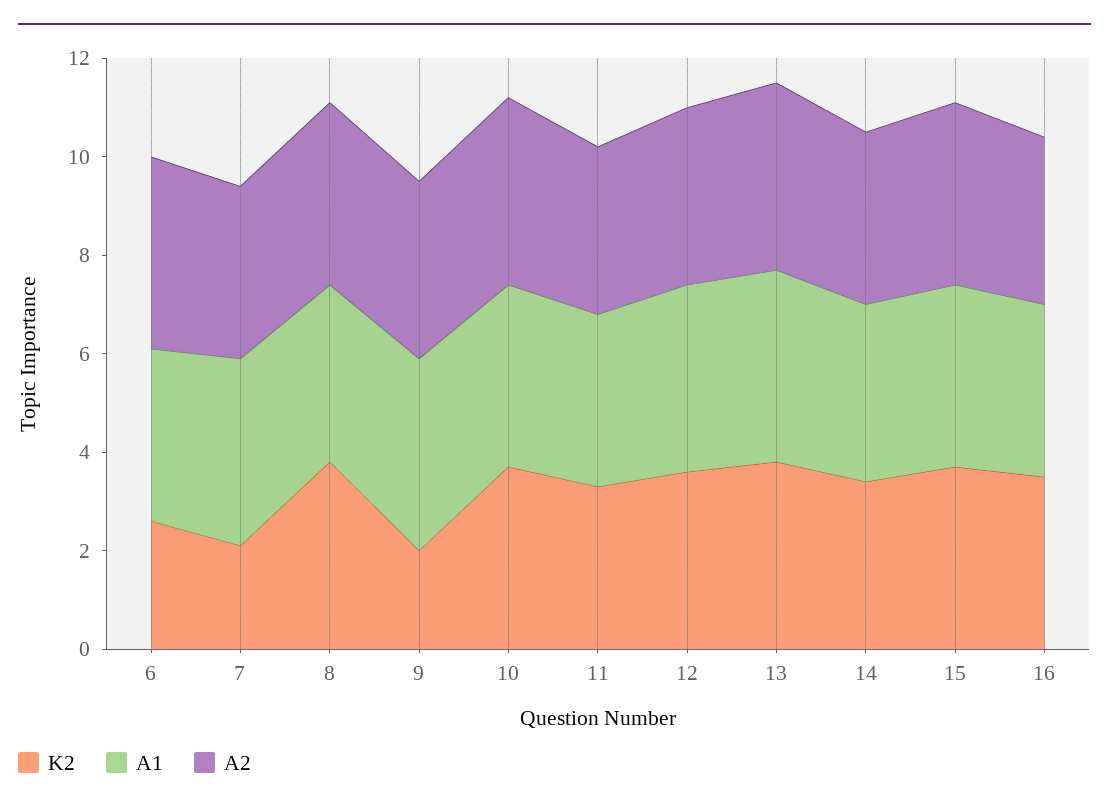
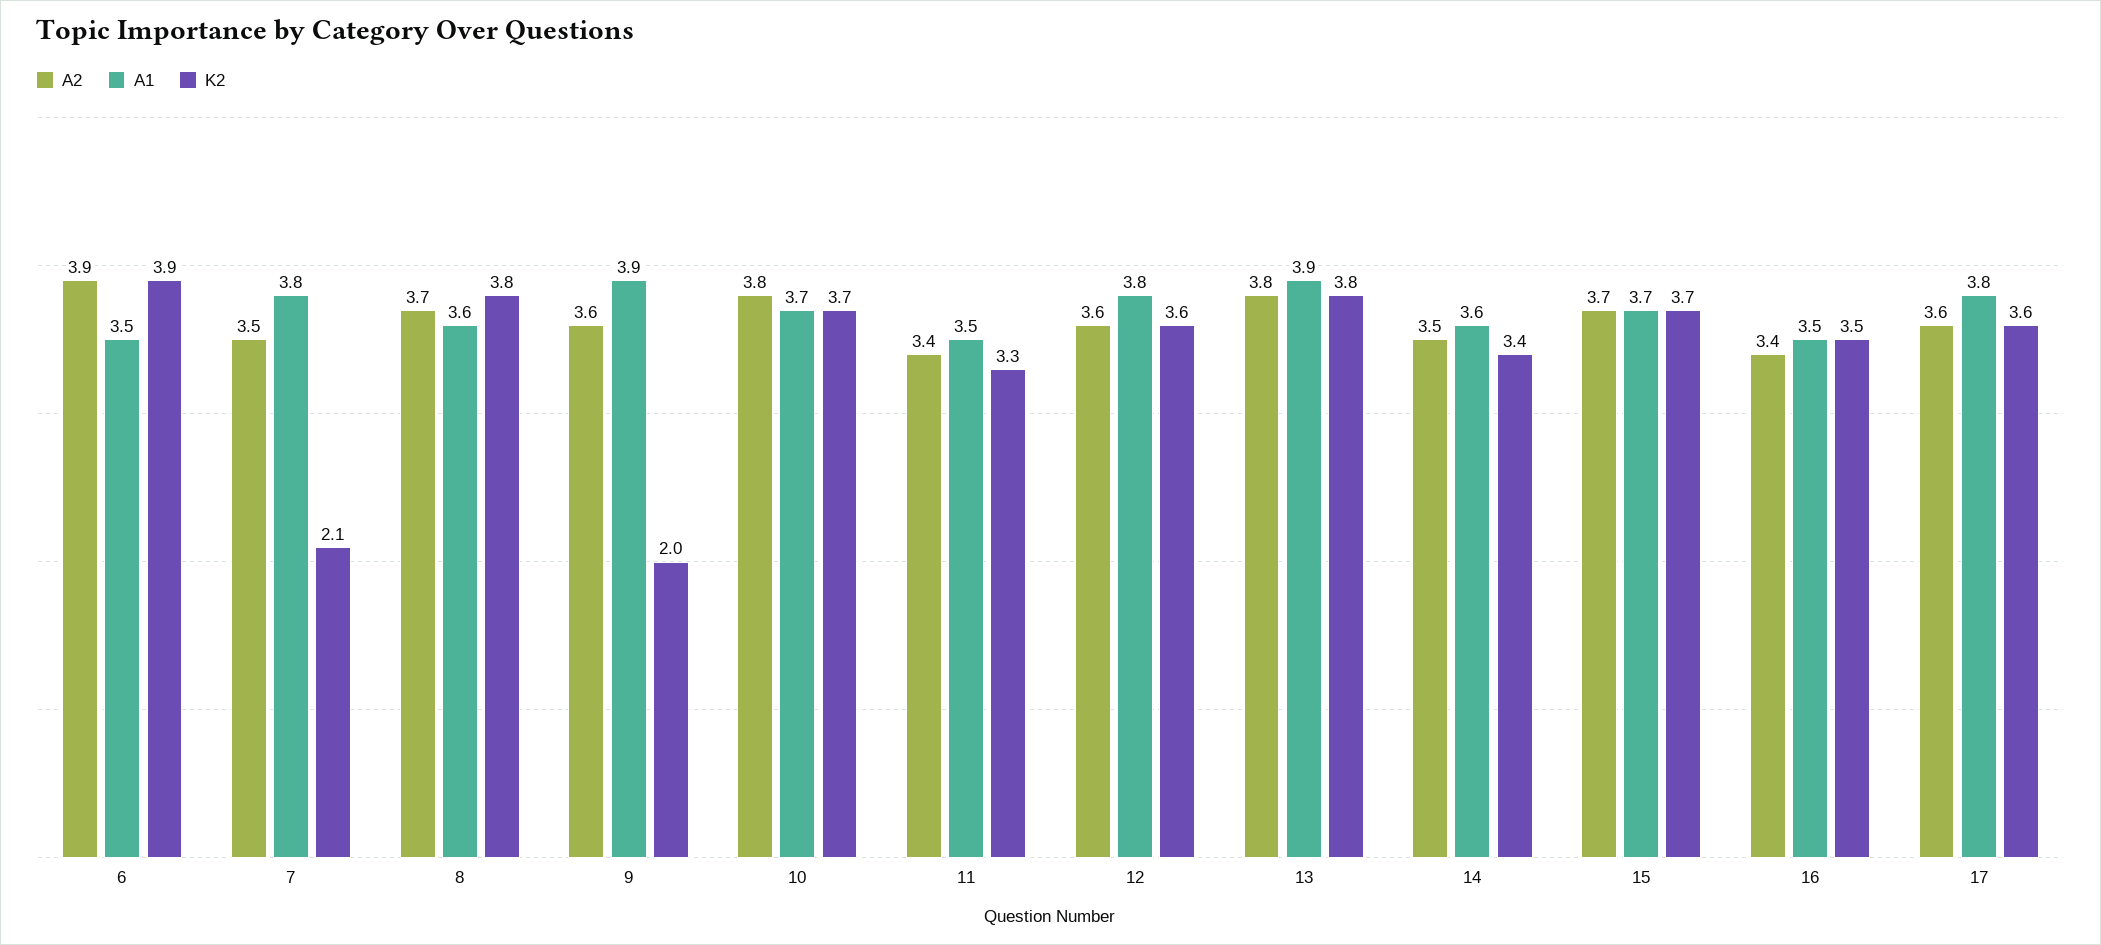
  {
    "K2": {
-     "6": 2.5,
+     "6": 3.9,
      "7": 2.1,
      "8": 3.8,
      "9": 2,
      "10": 3.7,
      "11": 3.3,
      "12": 3.6,
      "13": 3.8,
      "14": 3.4,
      "15": 3.7,
-     "16": 3.5
+     "16": 3.5,
+     "17": 3.6
    },
    "A1": {
      "6": 3.5,
      "7": 3.8,
      "8": 3.6,
      "9": 3.9,
      "10": 3.7,
      "11": 3.5,
      "12": 3.8,
      "13": 3.9,
      "14": 3.6,
      "15": 3.7,
-     "16": 3.5
+     "16": 3.5,
+     "17": 3.8
    },
    "A2": {
      "6": 3.9,
      "7": 3.5,
      "8": 3.7,
      "9": 3.6,
      "10": 3.8,
      "11": 3.4,
      "12": 3.6,
      "13": 3.8,
      "14": 3.5,
      "15": 3.7,
-     "16": 3.4
+     "16": 3.4,
+     "17": 3.6
    }
  }

